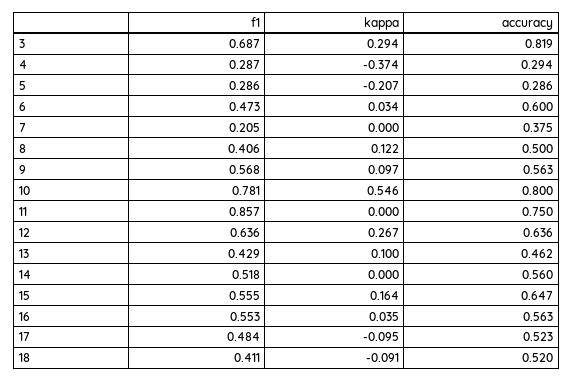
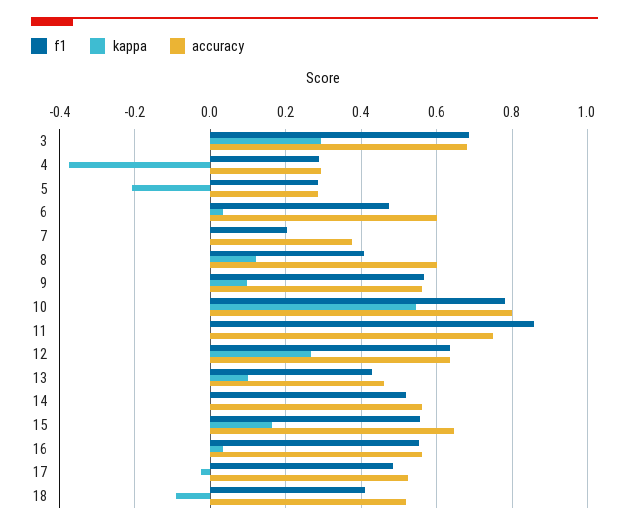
  {
    "f1": {
      "3": 0.687,
      "4": 0.287,
      "5": 0.286,
      "6": 0.473,
      "7": 0.205,
      "8": 0.406,
      "9": 0.568,
      "10": 0.781,
      "11": 0.857,
      "12": 0.636,
      "13": 0.429,
      "14": 0.518,
      "15": 0.555,
      "16": 0.553,
      "17": 0.484,
      "18": 0.411
    },
    "kappa": {
      "3": 0.294,
      "4": -0.374,
      "5": -0.207,
      "6": 0.034,
      "7": 0,
      "8": 0.122,
      "9": 0.097,
      "10": 0.546,
      "11": 0,
      "12": 0.267,
      "13": 0.1,
      "14": 0,
      "15": 0.164,
      "16": 0.035,
-     "17": -0.095,
+     "17": -0.02,
      "18": -0.091
    },
    "accuracy": {
-     "3": 0.819,
+     "3": 0.68,
      "4": 0.294,
      "5": 0.286,
      "6": 0.6,
      "7": 0.375,
-     "8": 0.5,
+     "8": 0.6,
      "9": 0.563,
      "10": 0.8,
      "11": 0.75,
      "12": 0.636,
      "13": 0.462,
      "14": 0.56,
      "15": 0.647,
      "16": 0.563,
      "17": 0.523,
      "18": 0.52
    }
  }

